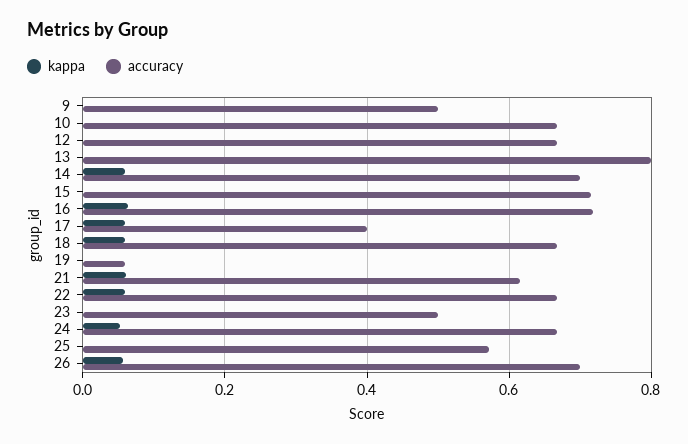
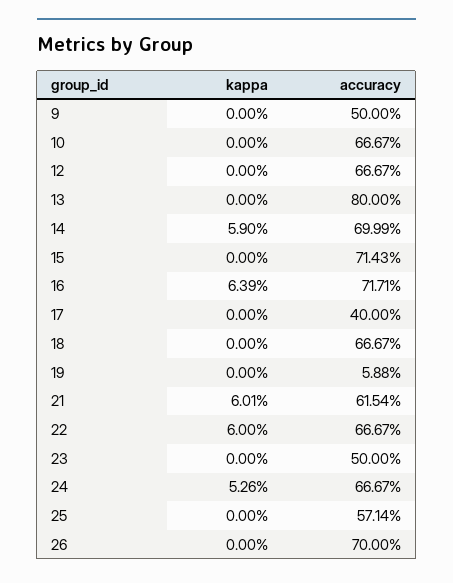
  {
    "kappa": {
      "9": 0,
      "10": 0,
      "12": 0,
      "13": 0,
      "14": 0.059,
      "15": 0,
      "16": 0.0639,
-     "17": 0.06,
+     "17": 0,
-     "18": 0.06,
+     "18": 0,
      "19": 0,
      "21": 0.0601,
      "22": 0.06,
      "23": 0,
      "24": 0.0526,
      "25": 0,
-     "26": 0.06
+     "26": 0
    },
    "accuracy": {
      "9": 0.5,
      "10": 0.6667,
      "12": 0.6667,
      "13": 0.8,
      "14": 0.6999,
      "15": 0.7143,
      "16": 0.7171,
      "17": 0.4,
      "18": 0.6667,
      "19": 0.0588,
      "21": 0.6154,
      "22": 0.6667,
      "23": 0.5,
      "24": 0.6667,
      "25": 0.5714,
      "26": 0.7
    }
  }

